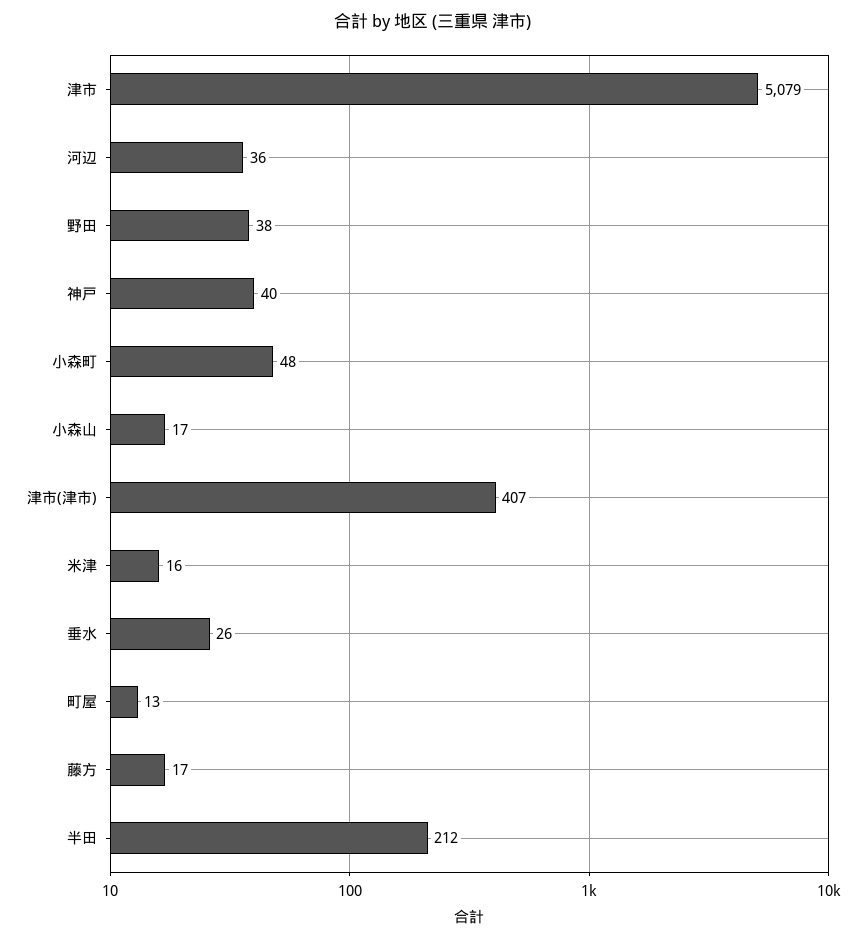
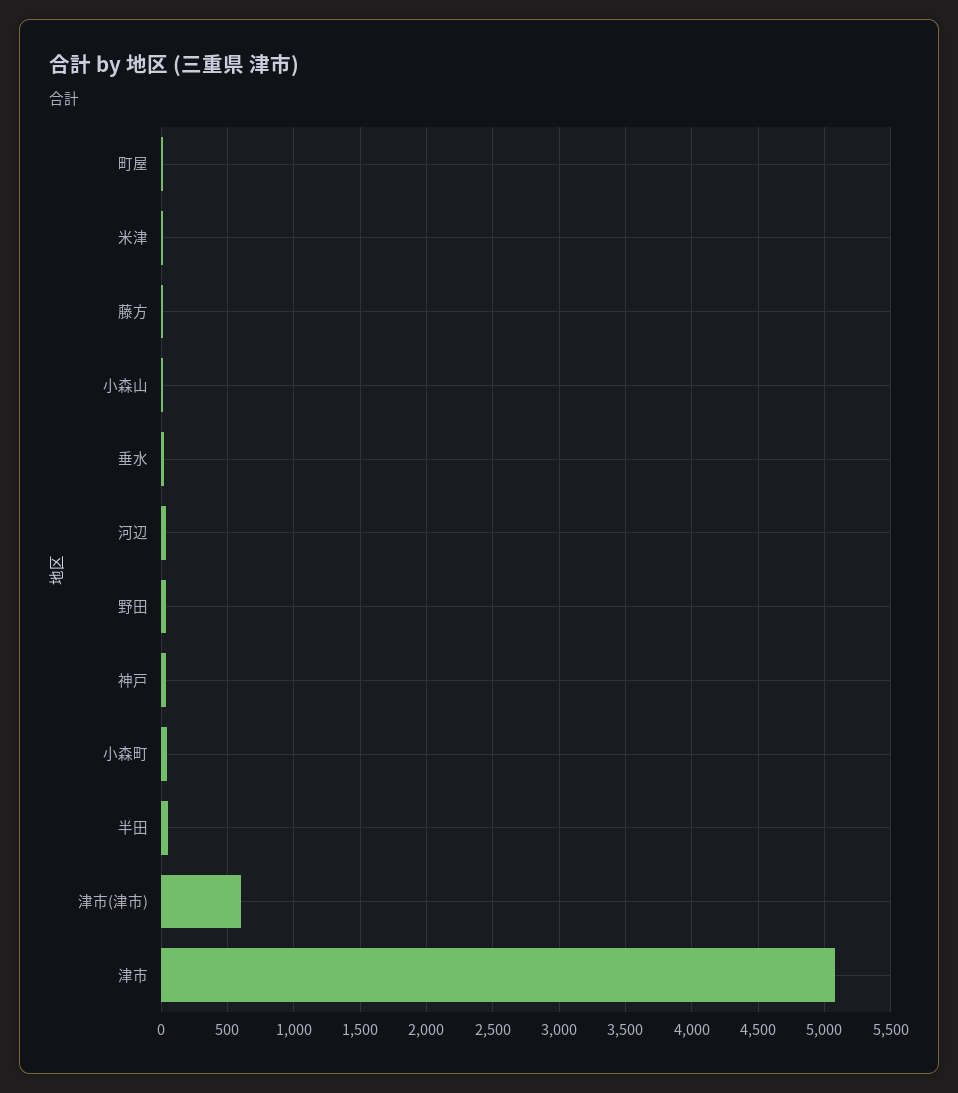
  {
    "津市": 5079,
    "河辺": 36,
    "野田": 38,
    "神戸": 40,
    "小森町": 48,
    "小森山": 17,
-   "津市(津市)": 407,
+   "津市(津市)": 600,
    "米津": 16,
    "垂水": 26,
    "町屋": 13,
    "藤方": 17,
-   "半田": 212
+   "半田": 50
  }

